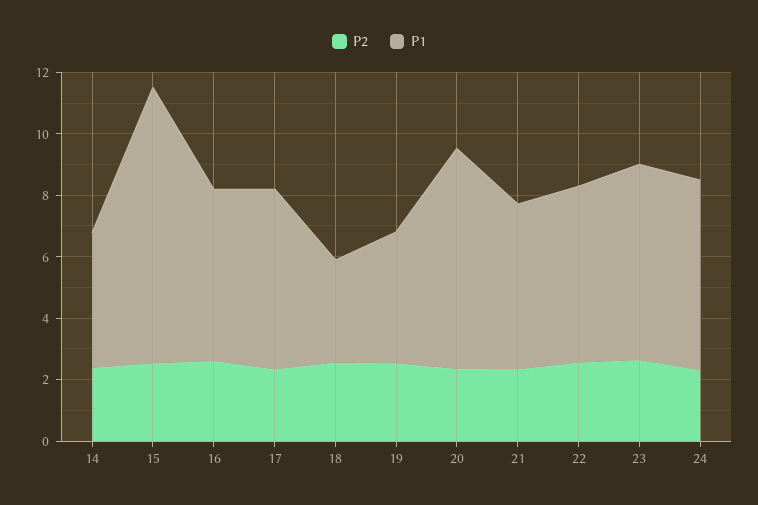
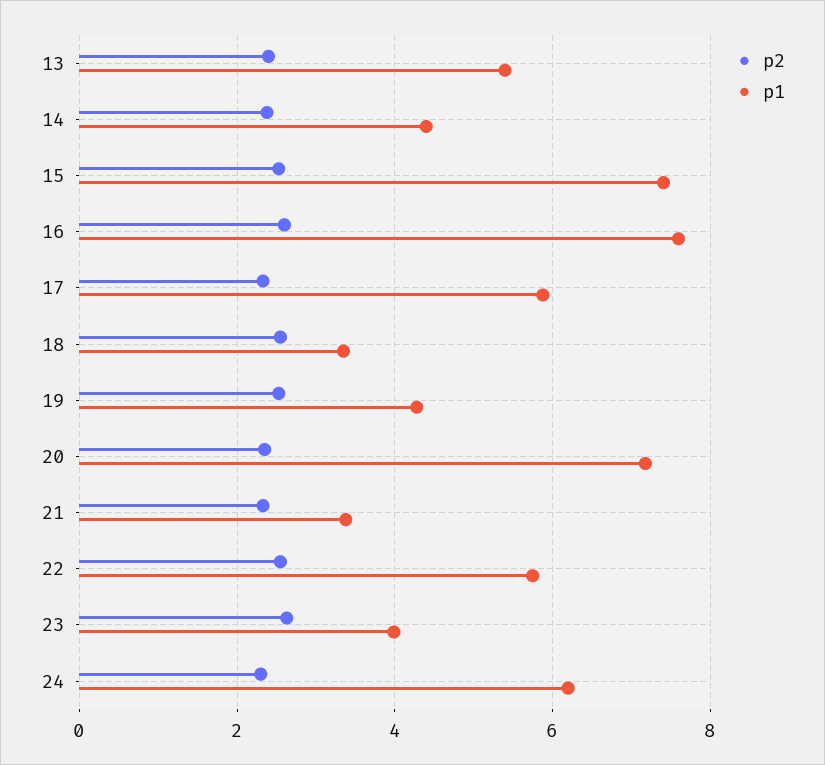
  {
    "P2": {
      "14": 2.4,
      "15": 2.6,
      "16": 2.6,
      "17": 2.4,
      "18": 2.6,
      "19": 2.6,
      "20": 2.4,
      "21": 2.4,
      "22": 2.6,
      "23": 2.6,
-     "24": 2.4
+     "24": 2.4,
+     "13": 2.4
    },
    "P1": {
      "14": 4.4,
-     "15": 9,
+     "15": 7.4,
-     "16": 5.5,
+     "16": 7.6,
      "17": 5.8,
      "18": 3.4,
      "19": 4.2,
      "20": 7.2,
-     "21": 5.5,
+     "21": 3.4,
      "22": 5.8,
-     "23": 6.5,
+     "23": 4,
-     "24": 6.2
+     "24": 6.2,
+     "13": 5.4
    }
  }

